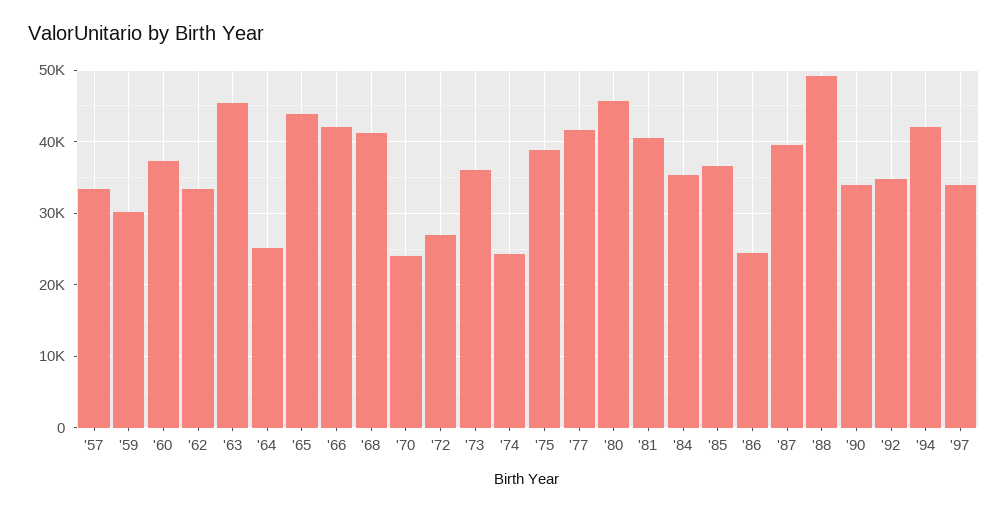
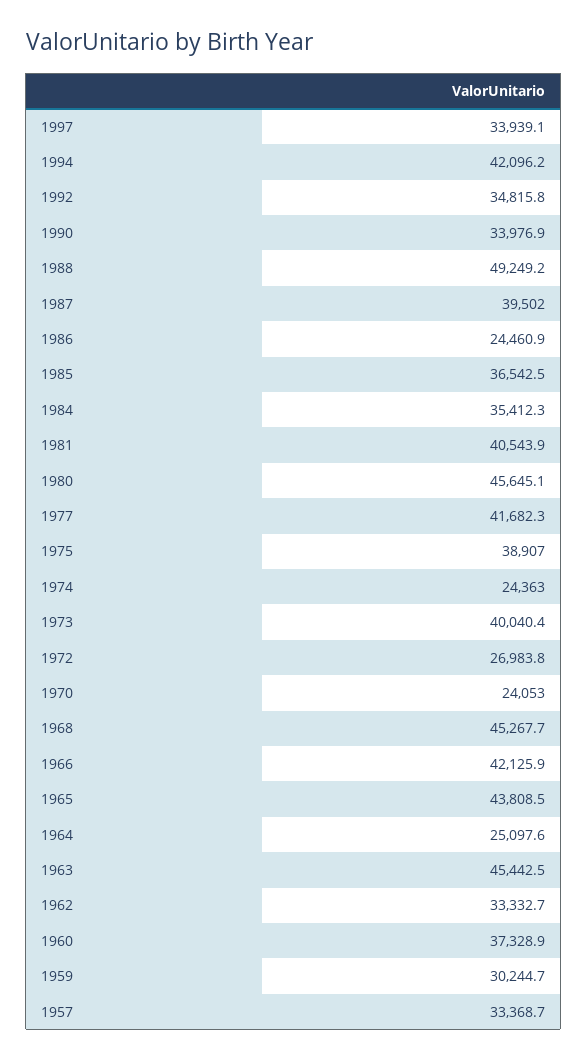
  {
    "'57": 33368.7,
    "'59": 30244.7,
    "'60": 37328.9,
    "'62": 33332.7,
    "'63": 45442.5,
    "'64": 25097.6,
    "'65": 43808.5,
    "'66": 42125.9,
-   "'68": 41000,
+   "'68": 45267.7,
    "'70": 24053,
    "'72": 26983.8,
-   "'73": 36000,
+   "'73": 40040.4,
    "'74": 24363,
    "'75": 38907,
    "'77": 41682.3,
    "'80": 45645.1,
    "'81": 40543.9,
    "'84": 35412.3,
    "'85": 36542.5,
    "'86": 24460.9,
    "'87": 39502,
    "'88": 49249.2,
    "'90": 33976.9,
    "'92": 34815.8,
    "'94": 42096.2,
    "'97": 33939.1
  }

